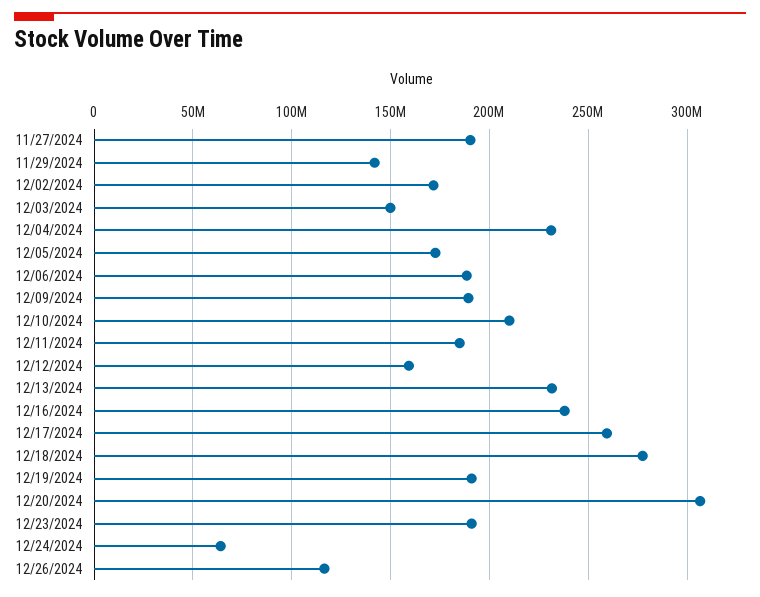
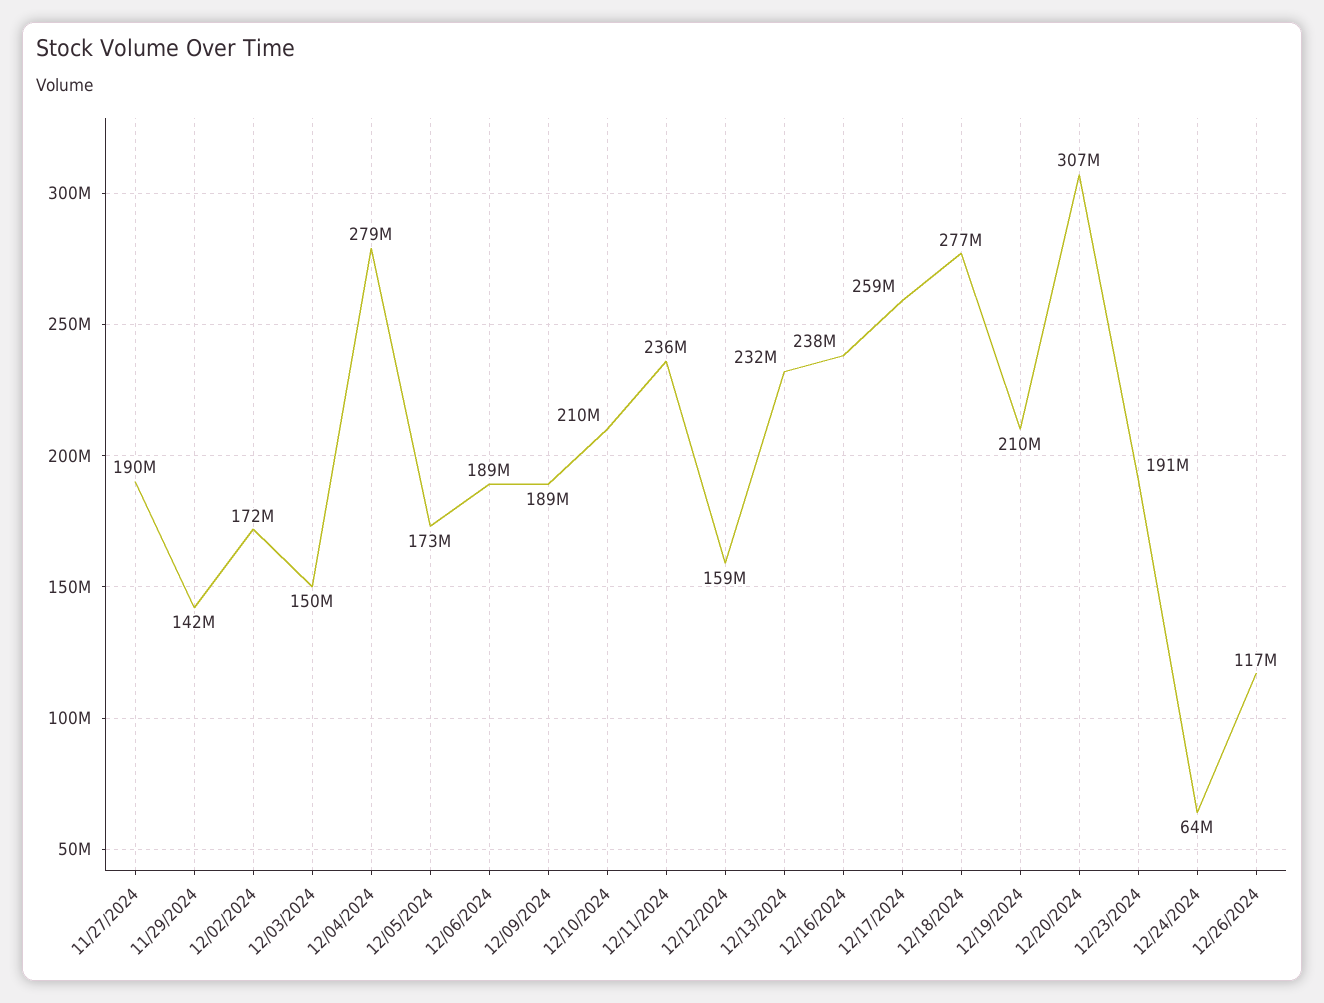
  {
    "11/27/2024": 190000000,
    "11/29/2024": 142000000,
    "12/02/2024": 172000000,
    "12/03/2024": 150000000,
-   "12/04/2024": 230000000,
+   "12/04/2024": 279000000,
    "12/05/2024": 173000000,
    "12/06/2024": 189000000,
    "12/09/2024": 189000000,
    "12/10/2024": 210000000,
-   "12/11/2024": 185000000,
+   "12/11/2024": 236000000,
    "12/12/2024": 159000000,
    "12/13/2024": 232000000,
    "12/16/2024": 238000000,
    "12/17/2024": 259000000,
    "12/18/2024": 277000000,
-   "12/19/2024": 190000000,
+   "12/19/2024": 210000000,
    "12/20/2024": 307000000,
    "12/23/2024": 191000000,
    "12/24/2024": 64000000,
    "12/26/2024": 117000000
  }

